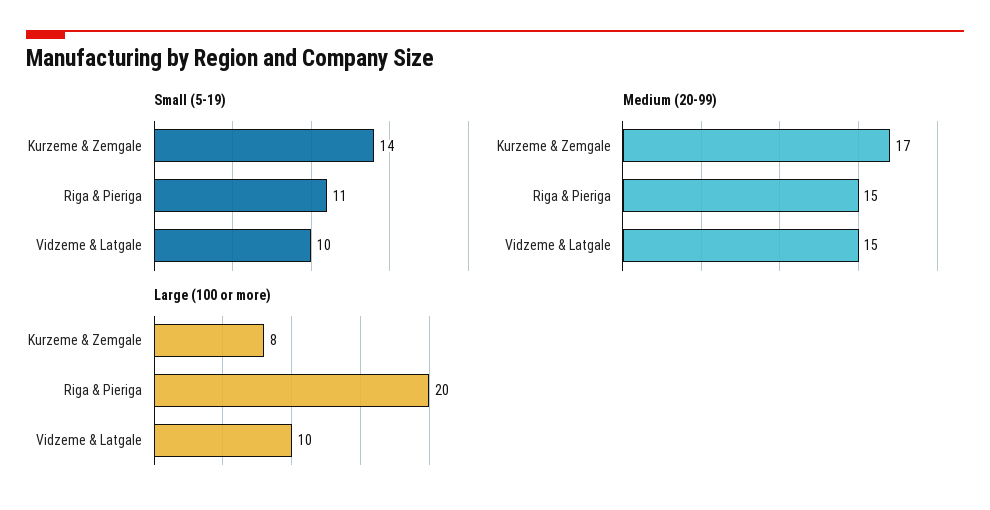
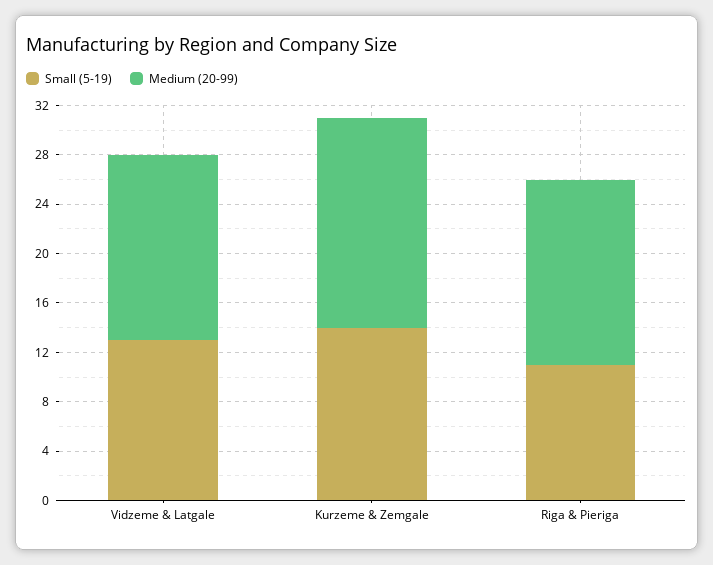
  {
    "Small (5-19)": {
      "Kurzeme & Zemgale": 14,
      "Riga & Pieriga": 11,
-     "Vidzeme & Latgale": 10
+     "Vidzeme & Latgale": 13
    },
    "Medium (20-99)": {
      "Kurzeme & Zemgale": 17,
      "Riga & Pieriga": 15,
      "Vidzeme & Latgale": 15
-   },
+   }
-   "Large (100 or more)": {
-     "Kurzeme & Zemgale": 8,
-     "Riga & Pieriga": 20,
-     "Vidzeme & Latgale": 10
-   }
  }

